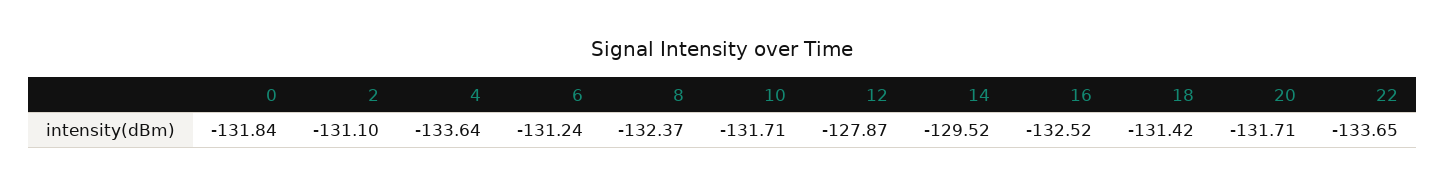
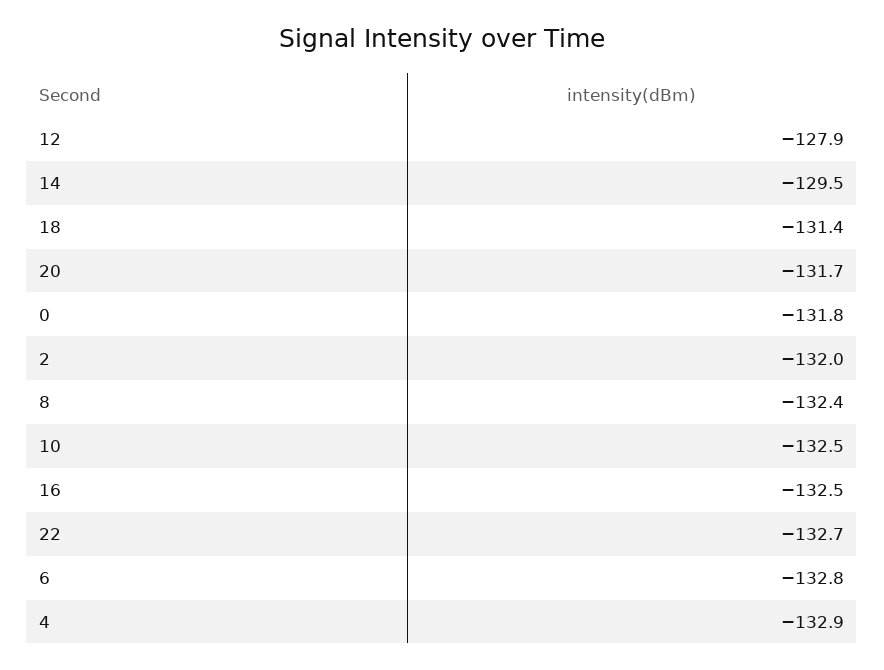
  {
    "0": -131.84,
-   "2": -131.1,
+   "2": -132,
-   "4": -133.64,
+   "4": -132.9,
-   "6": -131.24,
+   "6": -132.8,
    "8": -132.37,
-   "10": -131.71,
+   "10": -132.5,
    "12": -127.87,
    "14": -129.52,
    "16": -132.52,
    "18": -131.42,
    "20": -131.71,
-   "22": -133.65
+   "22": -132.7
  }

